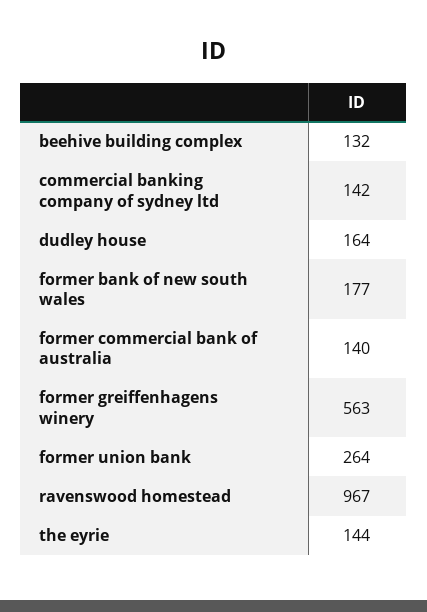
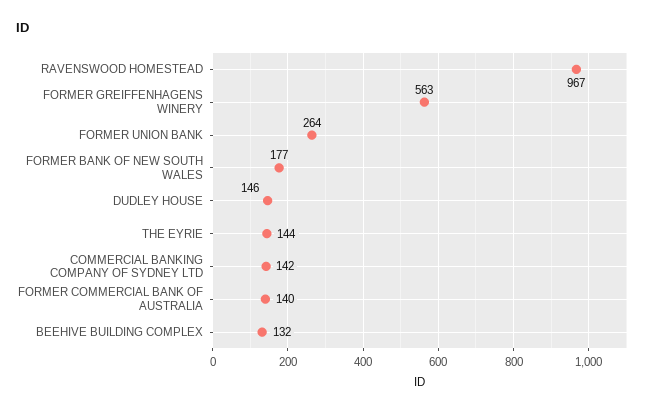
  {
    "beehive building complex": 132,
    "commercial banking company of sydney ltd": 142,
-   "dudley house": 164,
+   "dudley house": 146,
    "former bank of new south wales": 177,
    "former commercial bank of australia": 140,
    "former greiffenhagens winery": 563,
    "former union bank": 264,
    "ravenswood homestead": 967,
    "the eyrie": 144
  }

